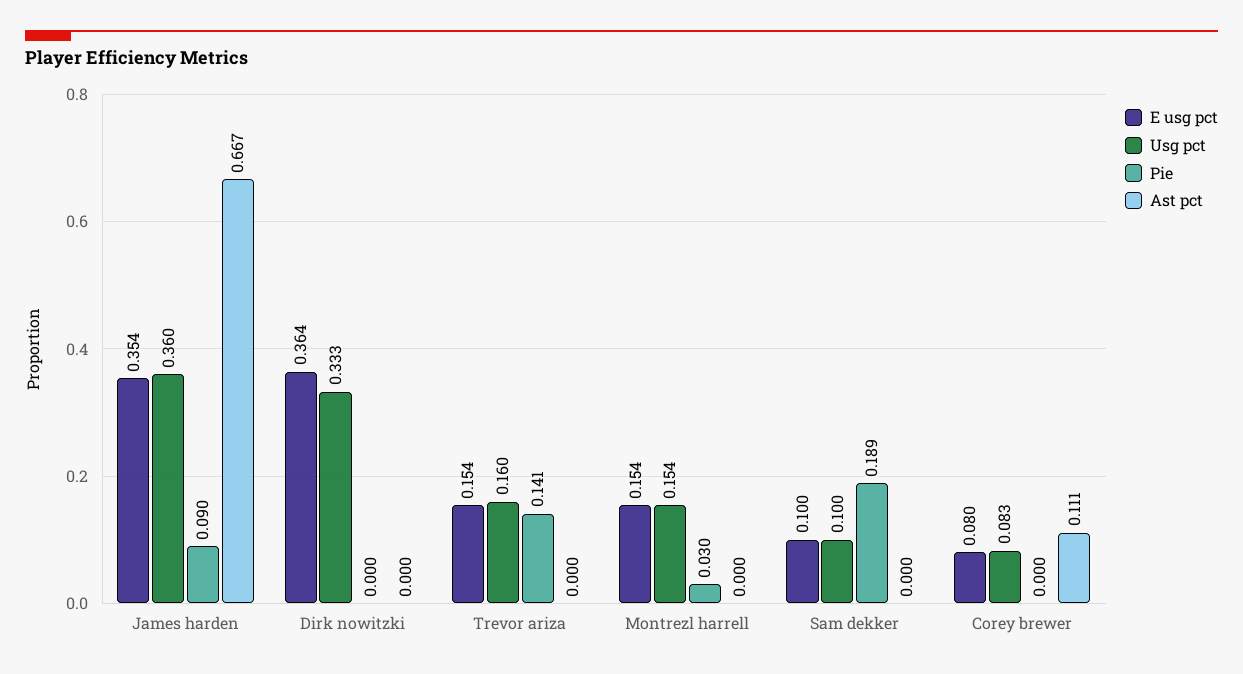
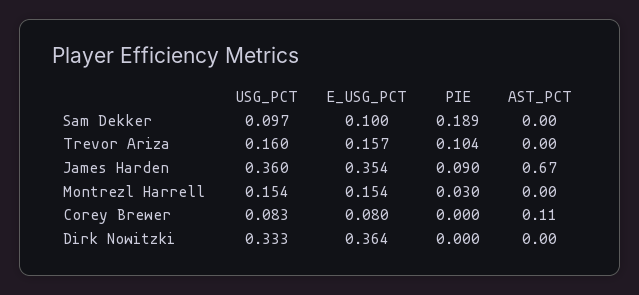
  {
    "E usg pct": {
      "James harden": 0.354,
      "Dirk nowitzki": 0.364,
-     "Trevor ariza": 0.154,
+     "Trevor ariza": 0.157,
      "Montrezl harrell": 0.154,
      "Sam dekker": 0.1,
      "Corey brewer": 0.08
    },
    "Usg pct": {
      "James harden": 0.36,
      "Dirk nowitzki": 0.333,
      "Trevor ariza": 0.16,
      "Montrezl harrell": 0.154,
-     "Sam dekker": 0.1,
+     "Sam dekker": 0.097,
      "Corey brewer": 0.083
    },
    "Pie": {
      "James harden": 0.09,
      "Dirk nowitzki": 0,
-     "Trevor ariza": 0.141,
+     "Trevor ariza": 0.104,
      "Montrezl harrell": 0.03,
      "Sam dekker": 0.189,
      "Corey brewer": 0
    },
    "Ast pct": {
      "James harden": 0.667,
      "Dirk nowitzki": 0,
      "Trevor ariza": 0,
      "Montrezl harrell": 0,
      "Sam dekker": 0,
      "Corey brewer": 0.111
    }
  }

